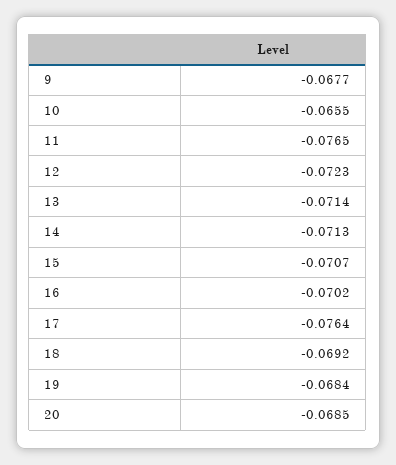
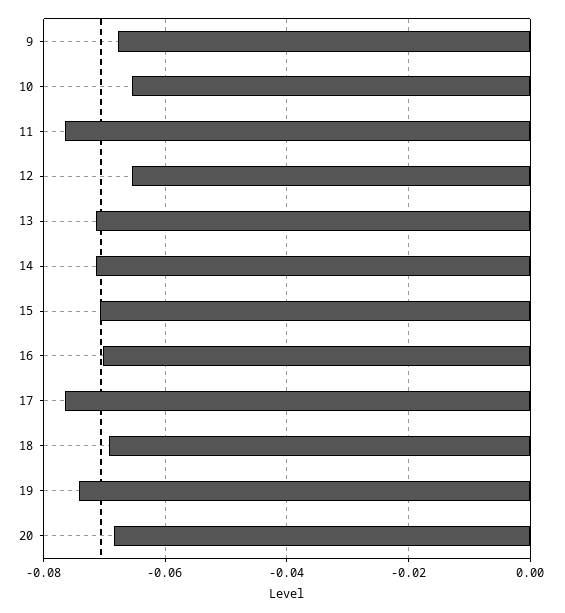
  {
    "9": -0.0677,
    "10": -0.0655,
    "11": -0.0765,
-   "12": -0.0723,
+   "12": -0.066,
    "13": -0.0714,
    "14": -0.0713,
    "15": -0.0707,
    "16": -0.0702,
    "17": -0.0764,
    "18": -0.0692,
-   "19": -0.0684,
+   "19": -0.074,
    "20": -0.0685
  }

